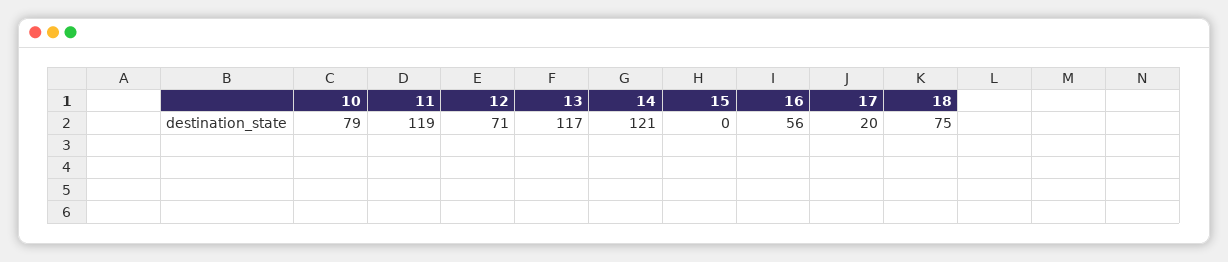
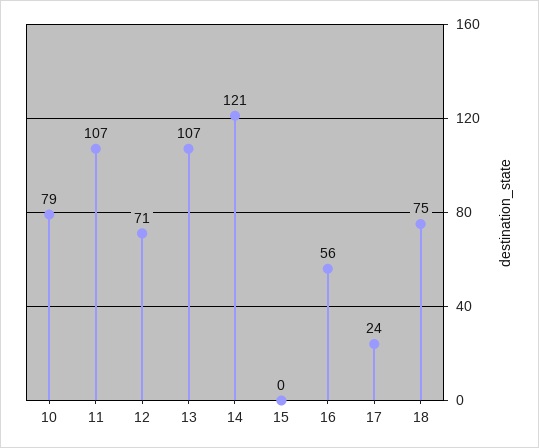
  {
    "10": 79,
-   "11": 119,
+   "11": 107,
    "12": 71,
-   "13": 117,
+   "13": 107,
    "14": 121,
    "15": 0,
    "16": 56,
-   "17": 20,
+   "17": 24,
    "18": 75
  }

